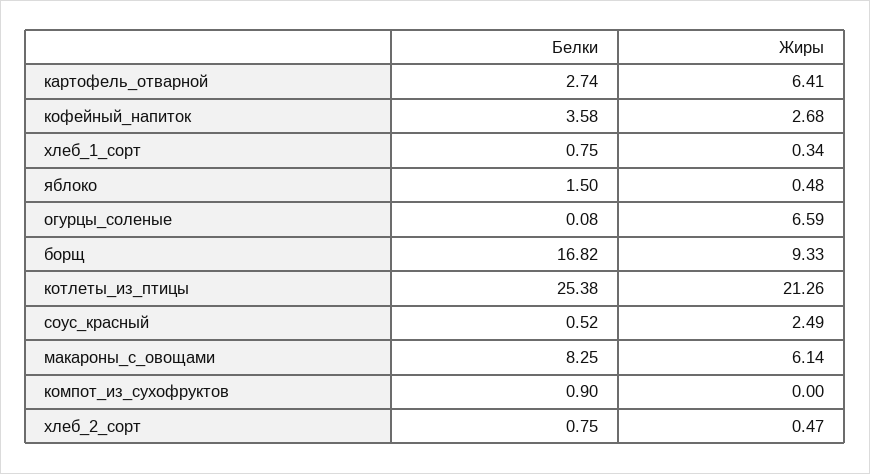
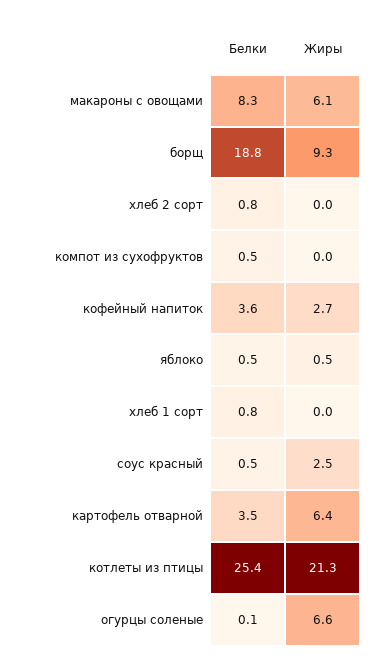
  {
    "Белки": {
-     "картофель_отварной": 2.74,
+     "картофель_отварной": 3.5,
      "кофейный_напиток": 3.58,
      "хлеб_1_сорт": 0.75,
-     "яблоко": 1.5,
+     "яблоко": 0.5,
      "огурцы_соленые": 0.08,
-     "борщ": 16.82,
+     "борщ": 18.8,
      "котлеты_из_птицы": 25.38,
      "соус_красный": 0.52,
      "макароны_с_овощами": 8.25,
-     "компот_из_сухофруктов": 0.9,
+     "компот_из_сухофруктов": 0.5,
      "хлеб_2_сорт": 0.75
    },
    "Жиры": {
      "картофель_отварной": 6.41,
      "кофейный_напиток": 2.68,
-     "хлеб_1_сорт": 0.34,
+     "хлеб_1_сорт": 0,
      "яблоко": 0.48,
      "огурцы_соленые": 6.59,
      "борщ": 9.33,
      "котлеты_из_птицы": 21.26,
      "соус_красный": 2.49,
      "макароны_с_овощами": 6.14,
      "компот_из_сухофруктов": 0,
-     "хлеб_2_сорт": 0.47
+     "хлеб_2_сорт": 0
    }
  }

